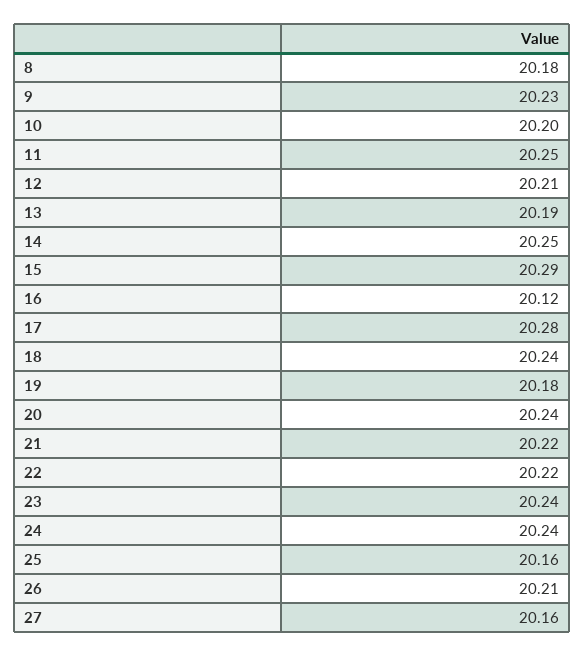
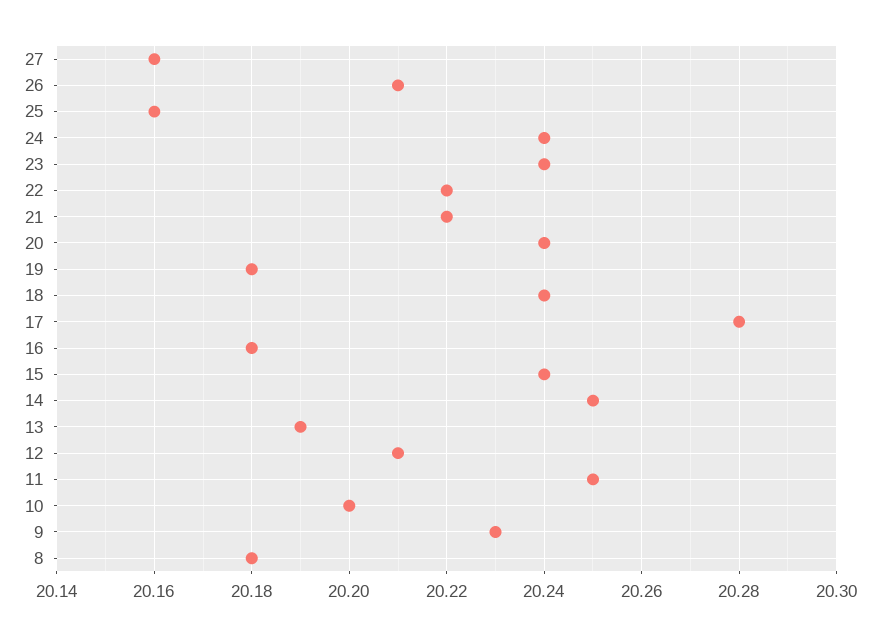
  {
    "8": 20.18,
    "9": 20.23,
    "10": 20.2,
    "11": 20.25,
    "12": 20.21,
    "13": 20.19,
    "14": 20.25,
-   "15": 20.29,
+   "15": 20.24,
-   "16": 20.12,
+   "16": 20.18,
    "17": 20.28,
    "18": 20.24,
    "19": 20.18,
    "20": 20.24,
    "21": 20.22,
    "22": 20.22,
    "23": 20.24,
    "24": 20.24,
    "25": 20.16,
    "26": 20.21,
    "27": 20.16
  }

